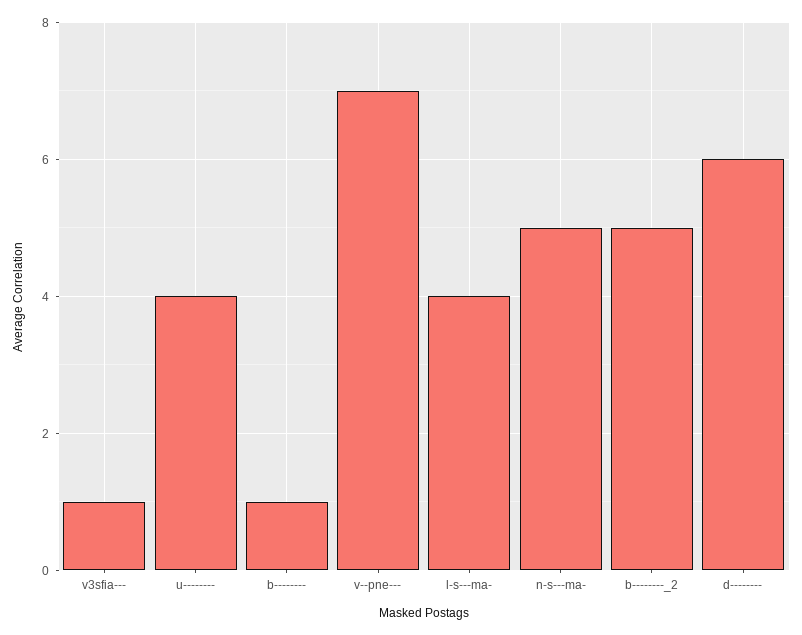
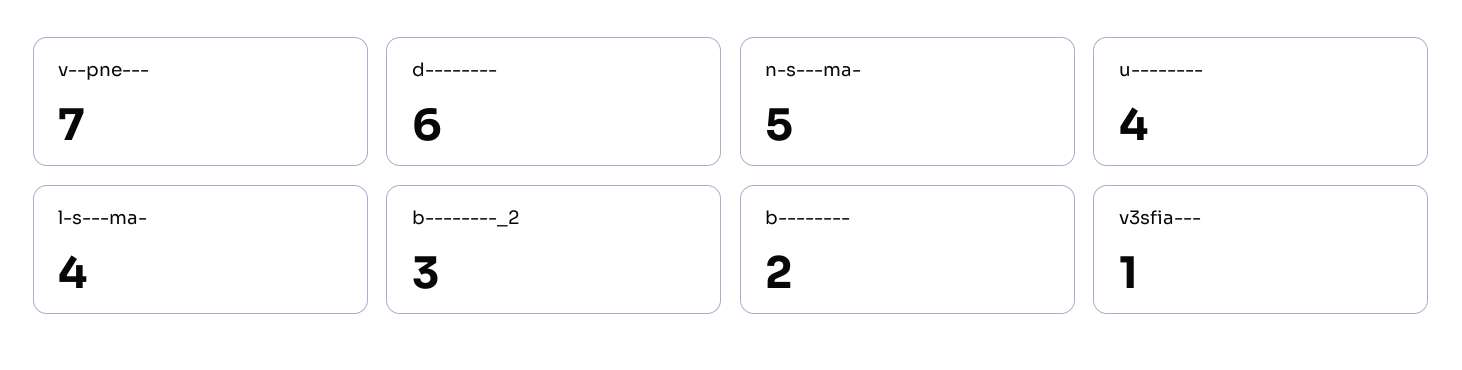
  {
    "v3sfia---": 1,
    "u--------": 4,
-   "b--------": 1,
+   "b--------": 2,
    "v--pne---": 7,
    "l-s---ma-": 4,
    "n-s---ma-": 5,
-   "b--------_2": 5,
+   "b--------_2": 3,
    "d--------": 6
  }

